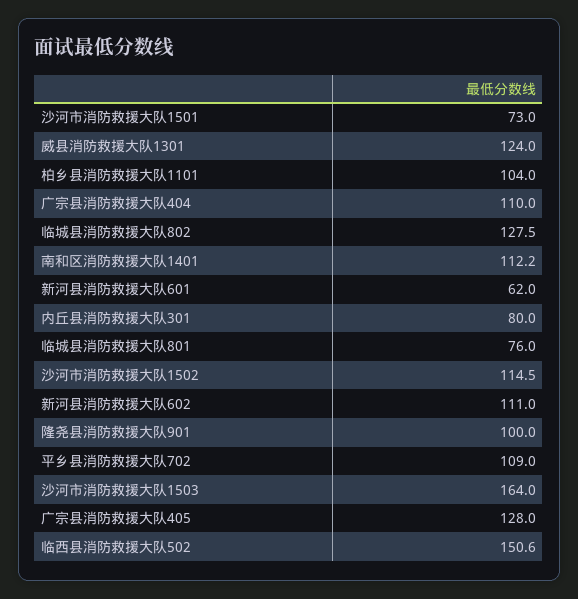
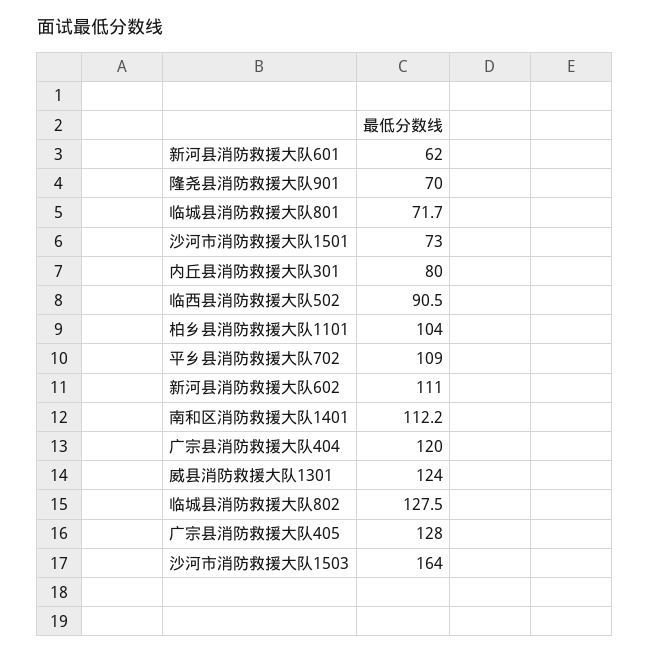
  {
    "沙河市消防救援大队1501": 73,
    "威县消防救援大队1301": 124,
    "柏乡县消防救援大队1101": 104,
-   "广宗县消防救援大队404": 110,
+   "广宗县消防救援大队404": 120,
    "临城县消防救援大队802": 127.5,
    "南和区消防救援大队1401": 112.2,
    "新河县消防救援大队601": 62,
    "内丘县消防救援大队301": 80,
-   "临城县消防救援大队801": 76,
+   "临城县消防救援大队801": 71.7,
-   "沙河市消防救援大队1502": 114.5,
    "新河县消防救援大队602": 111,
-   "隆尧县消防救援大队901": 100,
+   "隆尧县消防救援大队901": 70,
    "平乡县消防救援大队702": 109,
    "沙河市消防救援大队1503": 164,
    "广宗县消防救援大队405": 128,
-   "临西县消防救援大队502": 150.6
+   "临西县消防救援大队502": 90.5
  }

